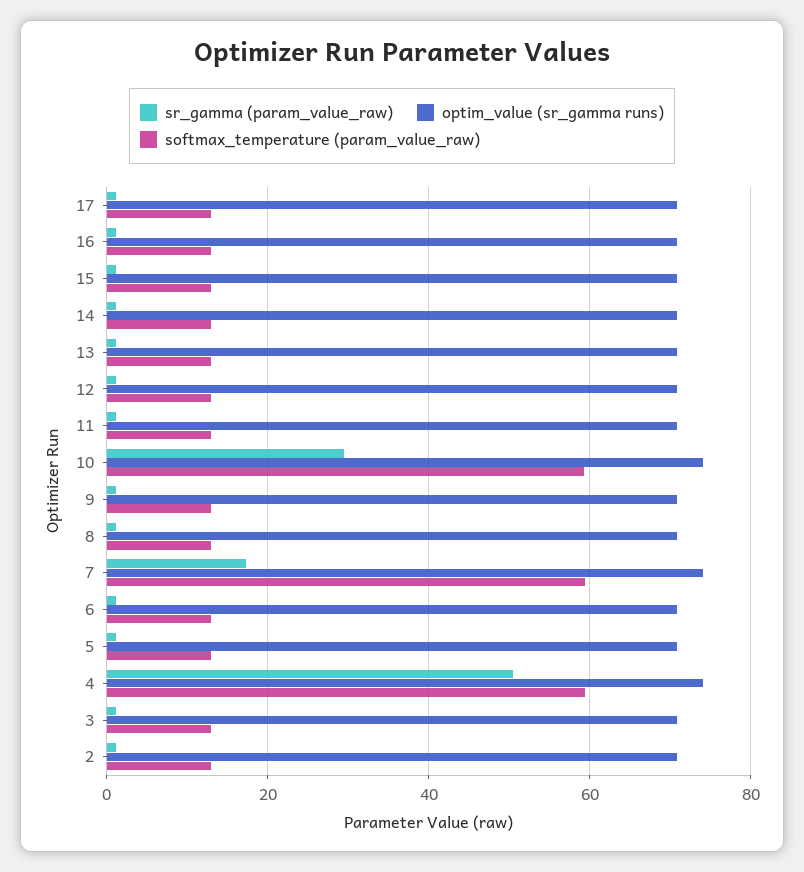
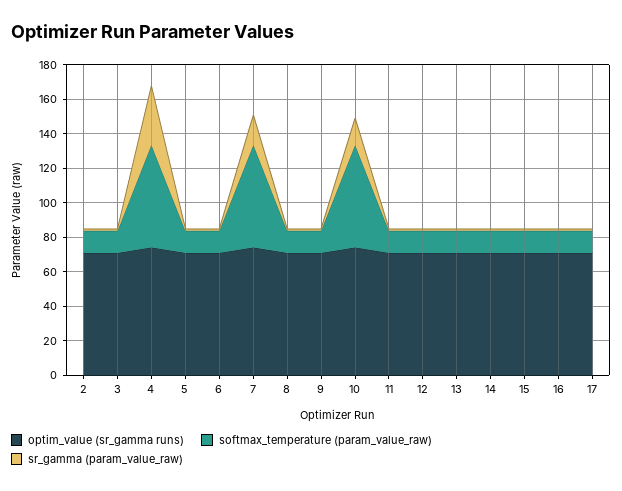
  {
    "sr_gamma (param_value_raw)": {
      "17": 2,
      "16": 2,
      "15": 2,
      "14": 2,
      "13": 2,
      "12": 2,
      "11": 2,
-     "10": 30,
+     "10": 15,
      "9": 2,
      "8": 2,
      "7": 18,
      "6": 2,
      "5": 2,
-     "4": 50,
+     "4": 35,
      "3": 2,
      "2": 2
    },
    "optim_value (sr_gamma runs)": {
      "17": 70,
      "16": 70,
      "15": 70,
      "14": 70,
      "13": 70,
      "12": 70,
      "11": 70,
      "10": 74,
      "9": 70,
      "8": 70,
      "7": 74,
      "6": 70,
      "5": 70,
      "4": 74,
      "3": 70,
      "2": 70
    },
    "softmax_temperature (param_value_raw)": {
      "17": 12,
      "16": 12,
      "15": 12,
      "14": 12,
      "13": 12,
      "12": 12,
      "11": 12,
      "10": 60,
      "9": 12,
      "8": 12,
      "7": 60,
      "6": 12,
      "5": 12,
      "4": 60,
      "3": 12,
      "2": 12
    }
  }

